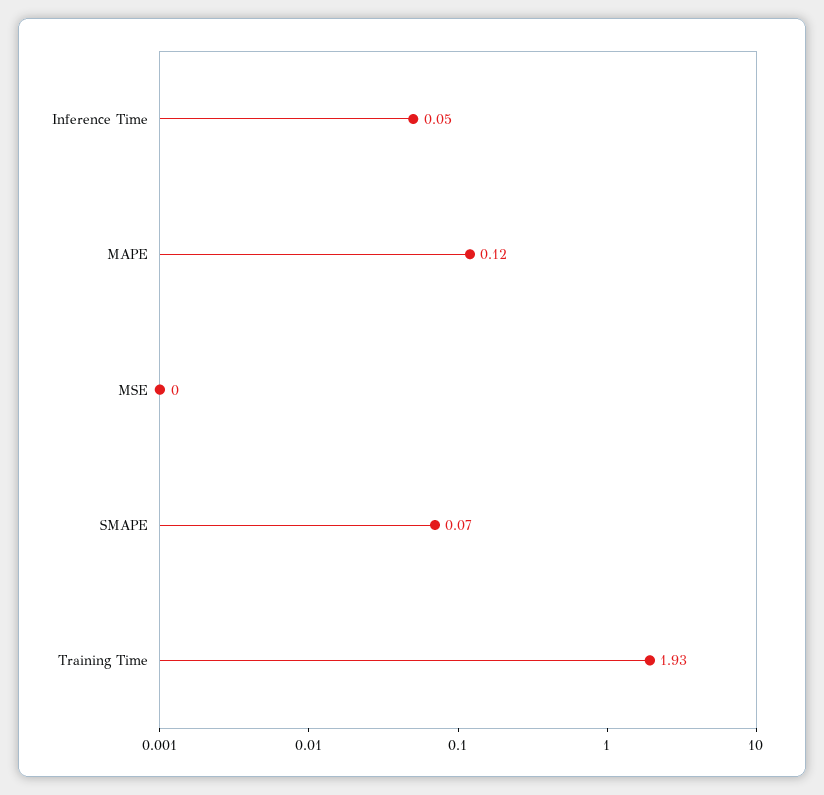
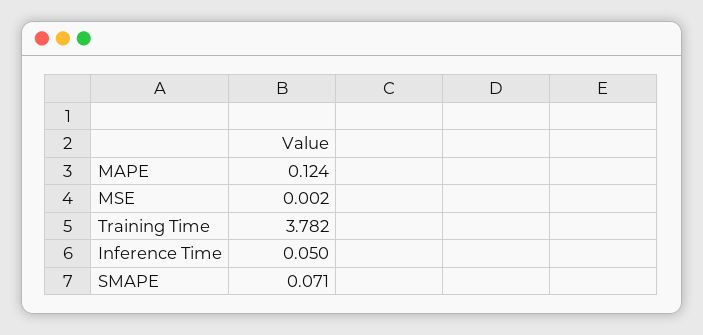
  {
    "Inference Time": 0.05,
    "MAPE": 0.124,
    "MSE": 0.002,
    "SMAPE": 0.071,
-   "Training Time": 1.93
+   "Training Time": 3.782
  }

